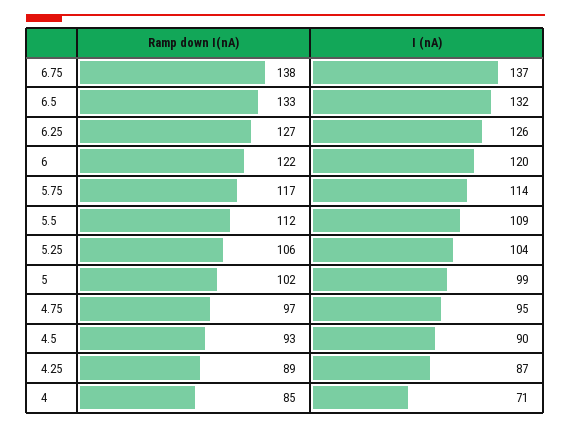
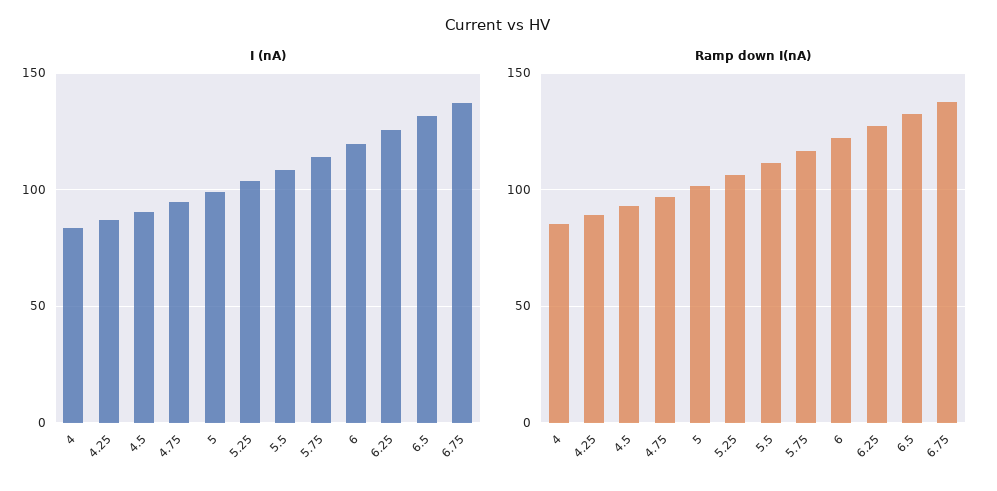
  {
    "Ramp down I(nA)": {
      "6.75": 138,
      "6.5": 133,
      "6.25": 127,
      "6": 122,
      "5.75": 117,
      "5.5": 112,
      "5.25": 106,
      "5": 102,
      "4.75": 97,
      "4.5": 93,
      "4.25": 89,
      "4": 85
    },
    "I (nA)": {
      "6.75": 137,
      "6.5": 132,
      "6.25": 126,
      "6": 120,
      "5.75": 114,
      "5.5": 109,
      "5.25": 104,
      "5": 99,
      "4.75": 95,
      "4.5": 90,
      "4.25": 87,
-     "4": 71
+     "4": 85
    }
  }

